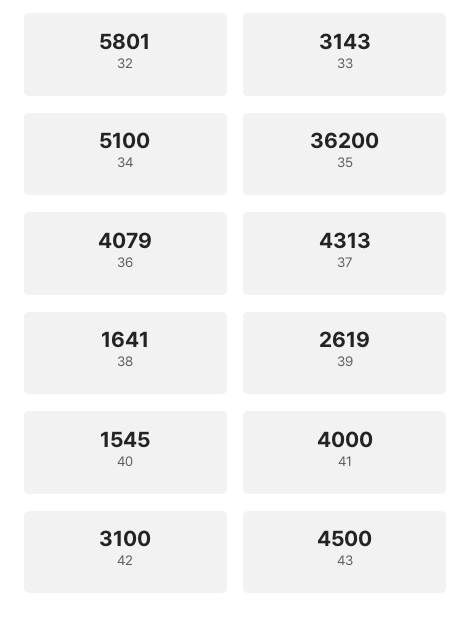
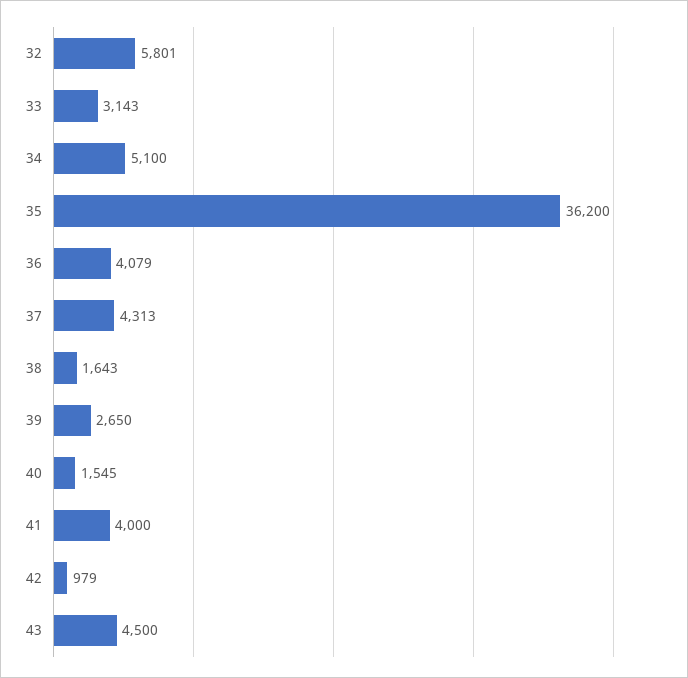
  {
    "32": 5801,
    "33": 3143,
    "34": 5100,
    "35": 36200,
    "36": 4079,
    "37": 4313,
-   "38": 1641,
+   "38": 1643,
-   "39": 2619,
+   "39": 2650,
    "40": 1545,
    "41": 4000,
-   "42": 3100,
+   "42": 979,
    "43": 4500
  }

